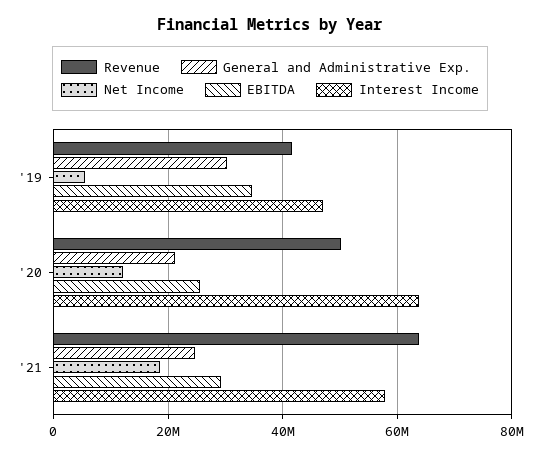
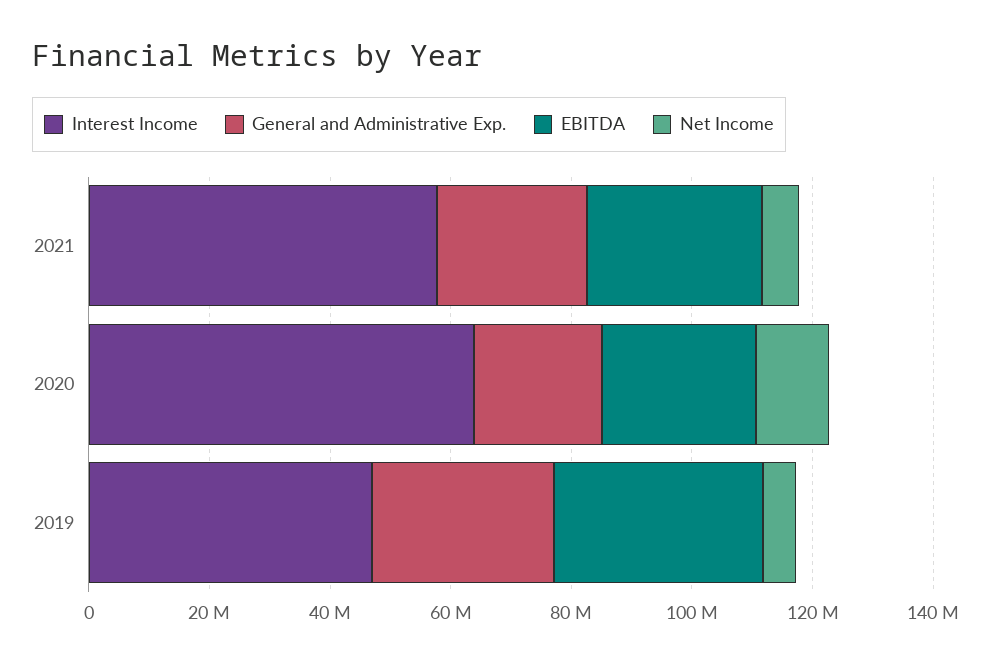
  {
-   "Revenue": {
-     "'19": 42000000,
-     "'20": 50000000,
-     "'21": 64000000
-   },
    "General and Administrative Exp.": {
      "'19": 30000000,
      "'20": 22000000,
      "'21": 24000000
    },
    "Net Income": {
      "'19": 6000000,
      "'20": 12000000,
-     "'21": 18000000
+     "'21": 5000000
    },
    "EBITDA": {
      "'19": 34000000,
      "'20": 26000000,
      "'21": 30000000
    },
    "Interest Income": {
      "'19": 46000000,
      "'20": 64000000,
      "'21": 58000000
    }
  }

